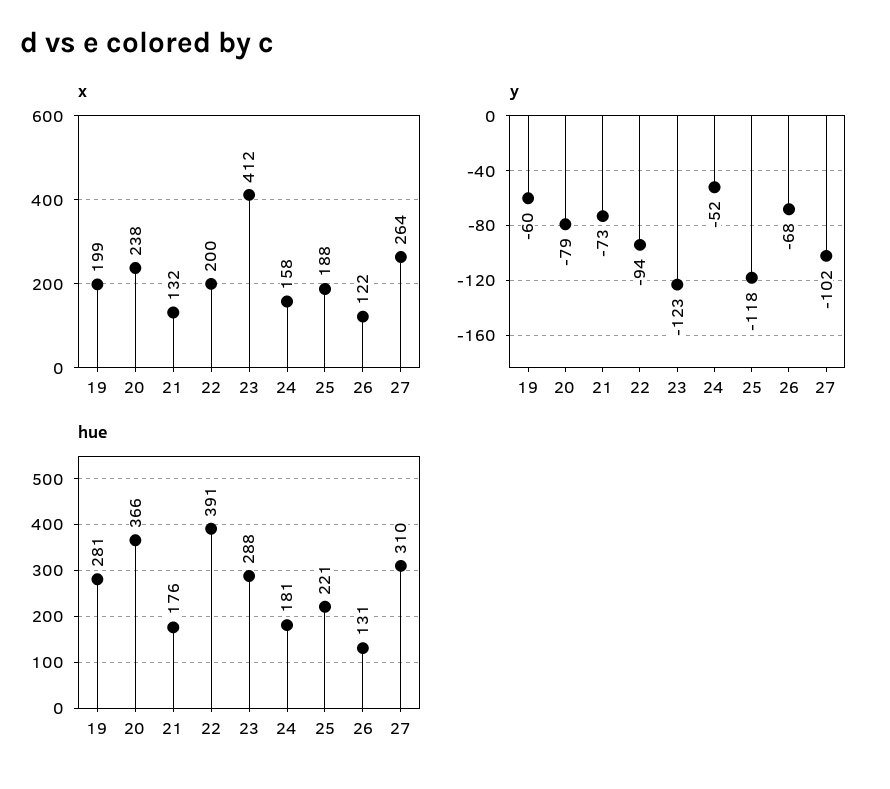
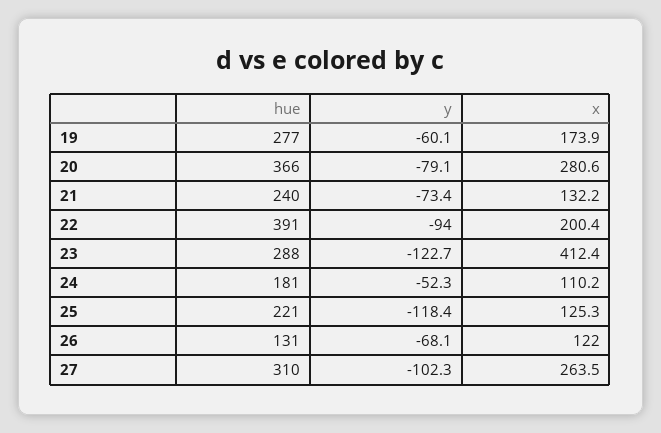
  {
    "x": {
-     "19": 199,
+     "19": 173.9,
-     "20": 238,
+     "20": 280.6,
      "21": 132.2,
      "22": 200.4,
      "23": 412.4,
-     "24": 158,
+     "24": 110.2,
-     "25": 188,
+     "25": 125.3,
      "26": 122,
      "27": 263.5
    },
    "y": {
      "19": -60.1,
      "20": -79.1,
      "21": -73.4,
      "22": -94,
      "23": -122.7,
      "24": -52.3,
      "25": -118.4,
      "26": -68.1,
      "27": -102.3
    },
    "hue": {
-     "19": 281,
+     "19": 277,
      "20": 366,
-     "21": 176,
+     "21": 240,
      "22": 391,
      "23": 288,
      "24": 181,
      "25": 221,
      "26": 131,
      "27": 310
    }
  }

